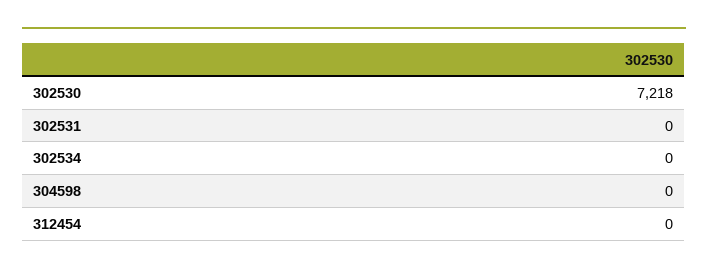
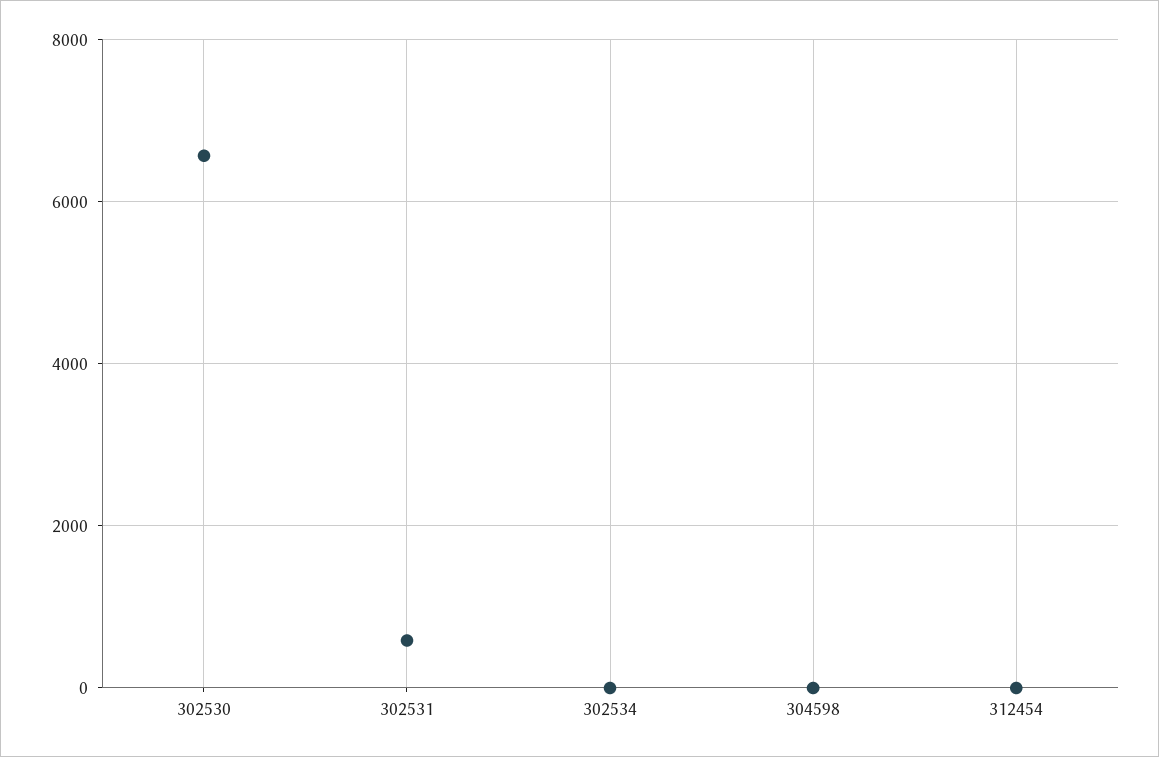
  {
-   "302530": 7218,
+   "302530": 6600,
-   "302531": 0,
+   "302531": 600,
    "302534": 0,
    "304598": 0,
    "312454": 0
  }

